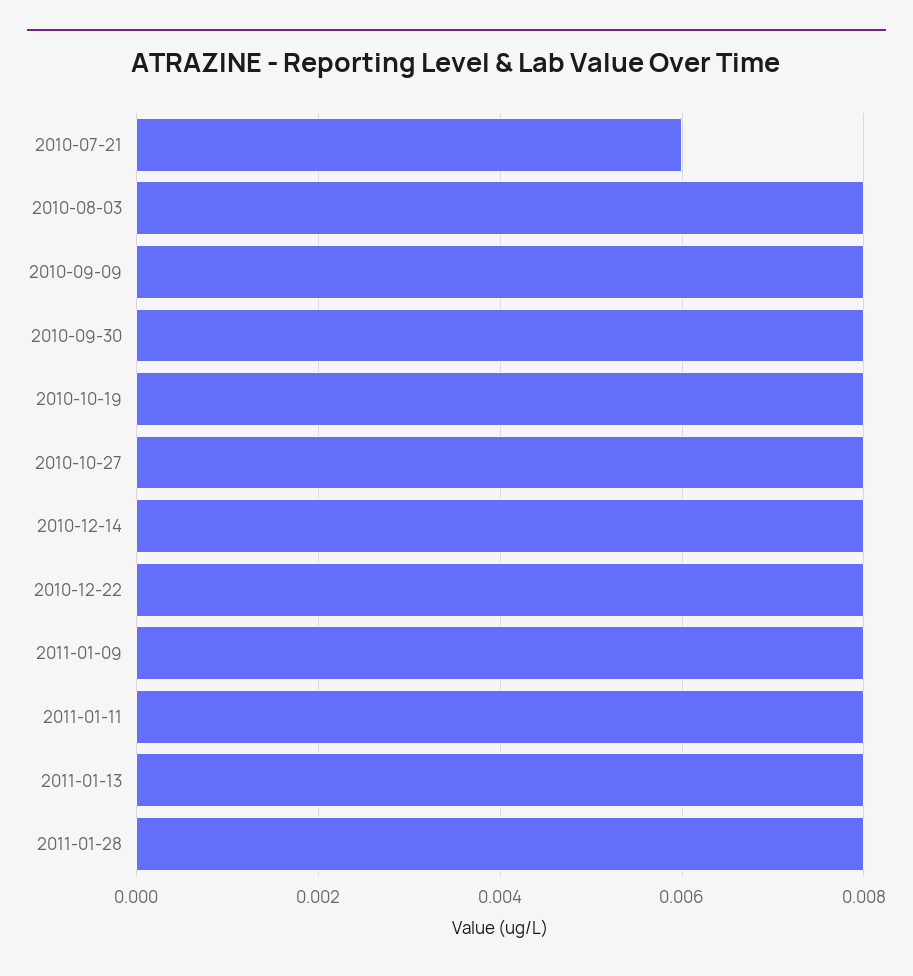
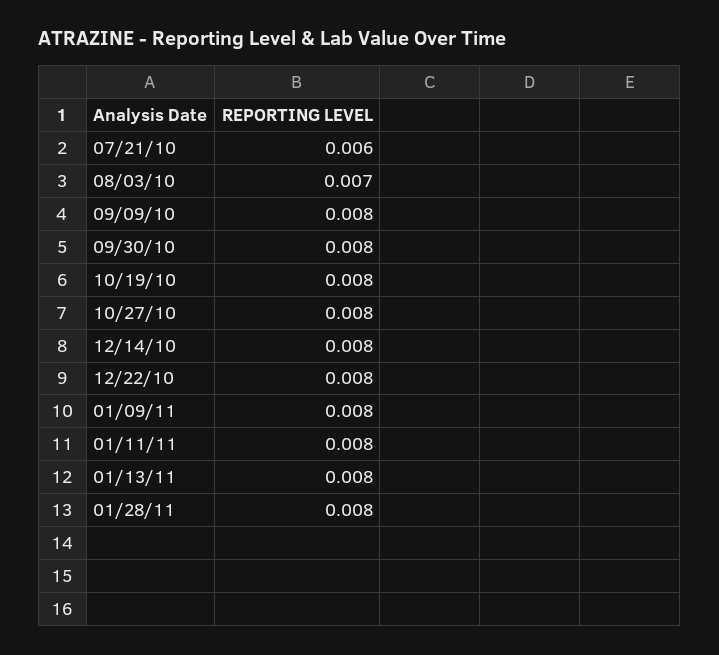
  {
    "2010-07-21": 0.006,
-   "2010-08-03": 0.008,
+   "2010-08-03": 0.007,
    "2010-09-09": 0.008,
    "2010-09-30": 0.008,
    "2010-10-19": 0.008,
    "2010-10-27": 0.008,
    "2010-12-14": 0.008,
    "2010-12-22": 0.008,
    "2011-01-09": 0.008,
    "2011-01-11": 0.008,
    "2011-01-13": 0.008,
    "2011-01-28": 0.008
  }

